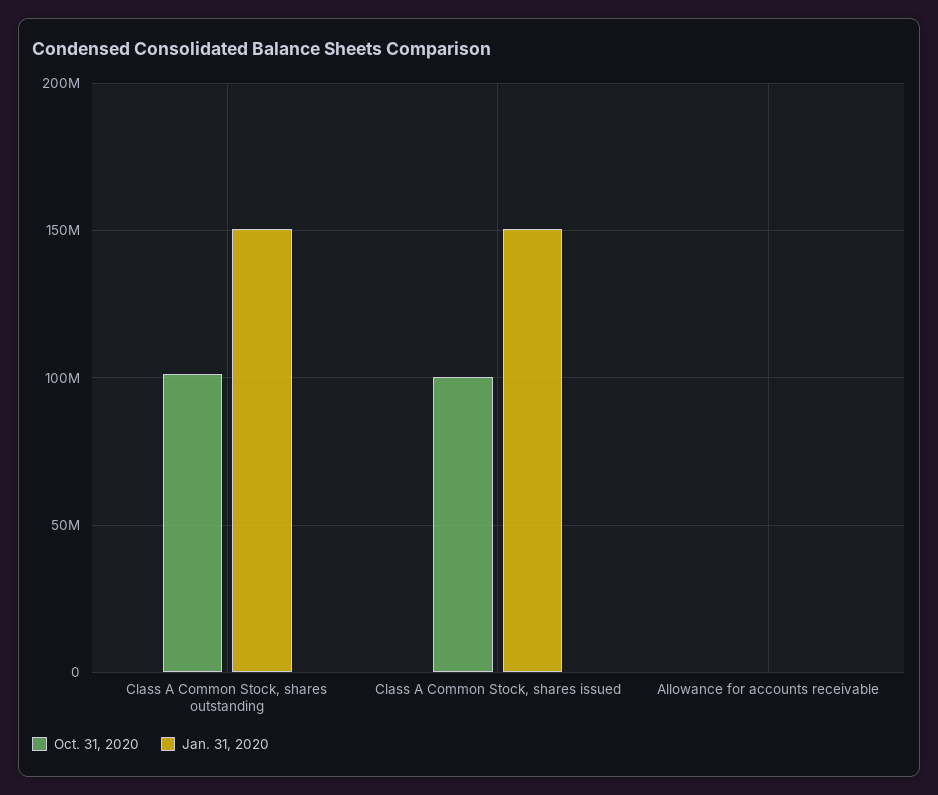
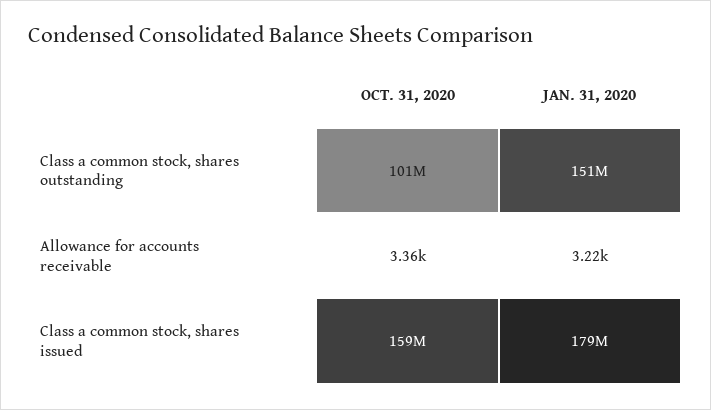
  {
    "Oct. 31, 2020": {
      "Class A Common Stock, shares outstanding": 101000000,
-     "Class A Common Stock, shares issued": 100000000,
+     "Class A Common Stock, shares issued": 159000000,
      "Allowance for accounts receivable": 3360
    },
    "Jan. 31, 2020": {
      "Class A Common Stock, shares outstanding": 151000000,
-     "Class A Common Stock, shares issued": 150000000,
+     "Class A Common Stock, shares issued": 179000000,
      "Allowance for accounts receivable": 3220
    }
  }

